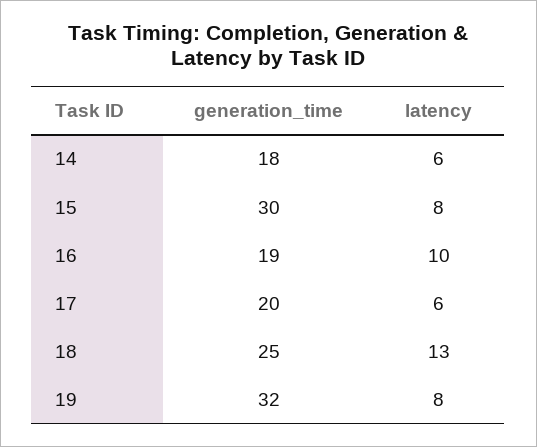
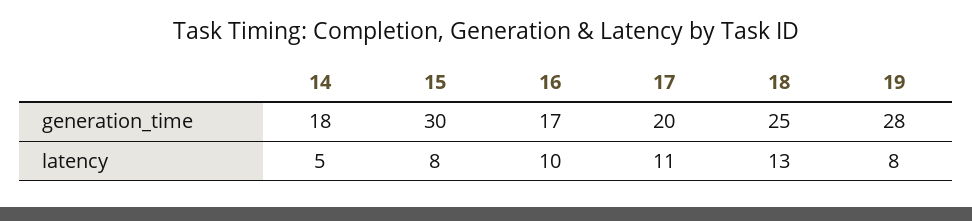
  {
    "generation_time": {
      "14": 18,
      "15": 30,
-     "16": 19,
+     "16": 17,
      "17": 20,
      "18": 25,
-     "19": 32
+     "19": 28
    },
    "latency": {
-     "14": 6,
+     "14": 5,
      "15": 8,
      "16": 10,
-     "17": 6,
+     "17": 11,
      "18": 13,
      "19": 8
    }
  }

